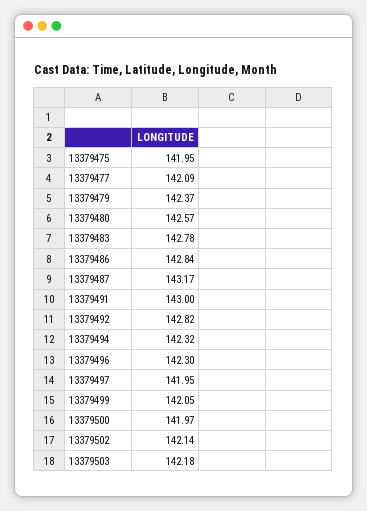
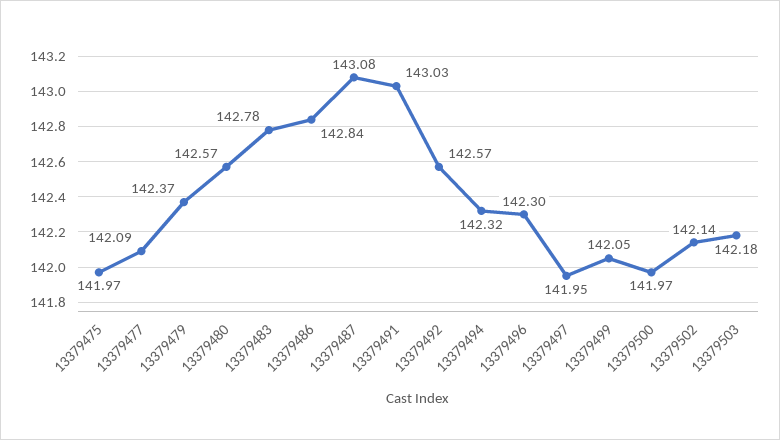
  {
-   "13379475": 141.95,
+   "13379475": 141.97,
    "13379477": 142.09,
    "13379479": 142.37,
    "13379480": 142.57,
    "13379483": 142.78,
    "13379486": 142.84,
-   "13379487": 143.17,
+   "13379487": 143.08,
-   "13379491": 143,
+   "13379491": 143.03,
-   "13379492": 142.82,
+   "13379492": 142.57,
    "13379494": 142.32,
    "13379496": 142.3,
    "13379497": 141.95,
    "13379499": 142.05,
    "13379500": 141.97,
    "13379502": 142.14,
    "13379503": 142.18
  }

